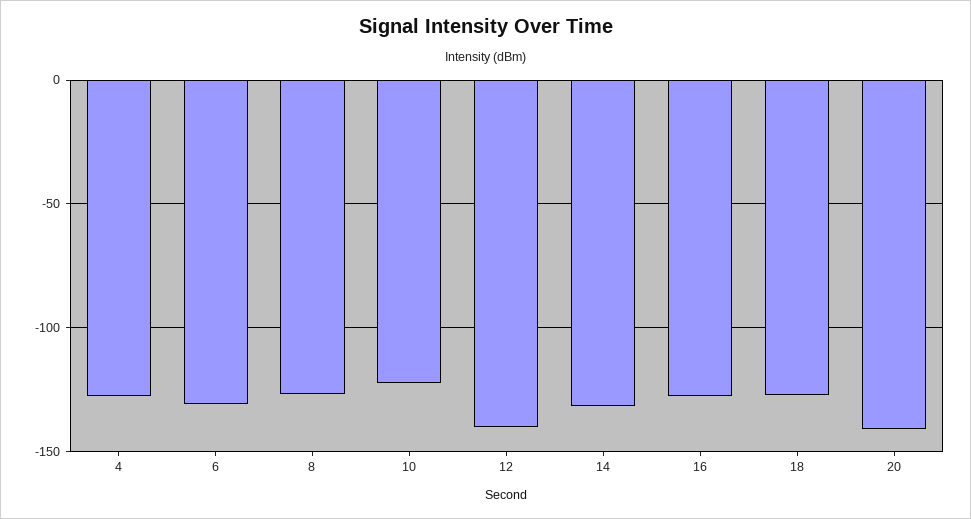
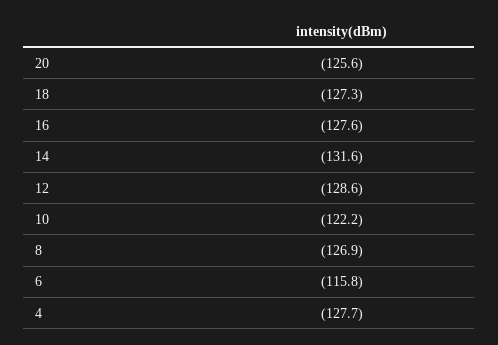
  {
    "4": -127.7,
-   "6": -130,
+   "6": -115.8,
    "8": -126.9,
    "10": -122.2,
-   "12": -140,
+   "12": -128.6,
    "14": -131.6,
    "16": -127.6,
    "18": -127.3,
-   "20": -140
+   "20": -125.6
  }

